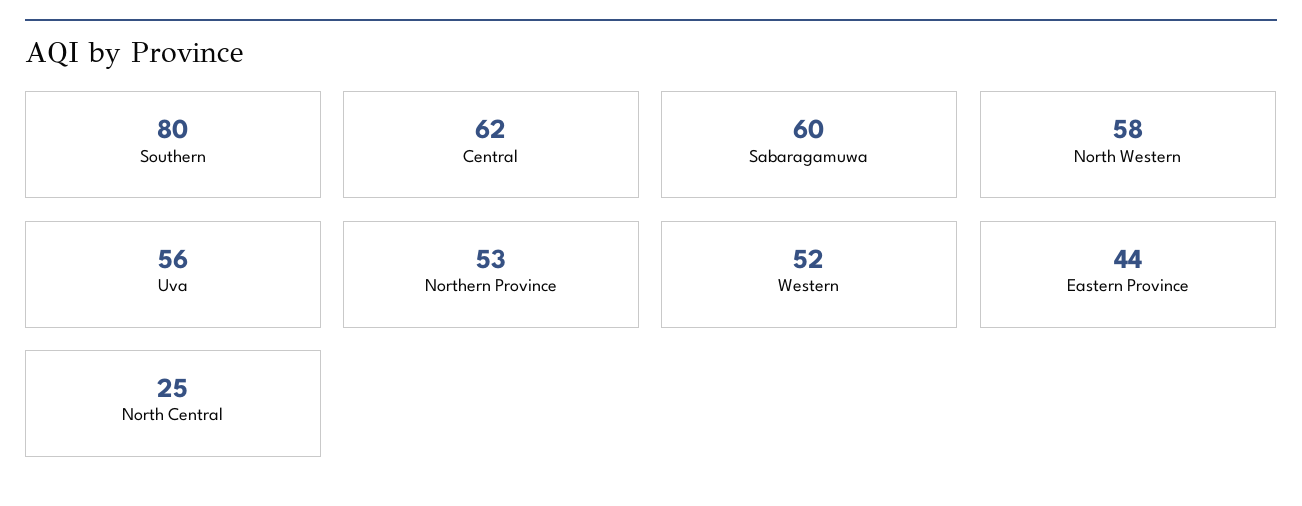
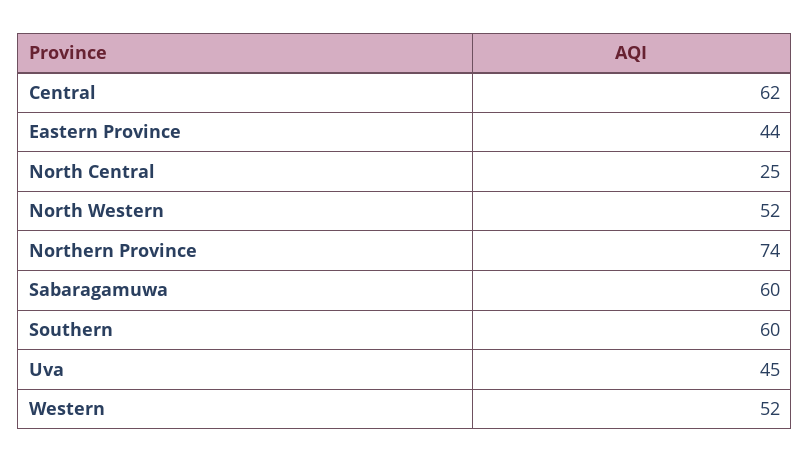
  {
-   "Southern": 80,
+   "Southern": 60,
    "Central": 62,
    "Sabaragamuwa": 60,
-   "North Western": 58,
+   "North Western": 52,
-   "Uva": 56,
+   "Uva": 45,
-   "Northern Province": 53,
+   "Northern Province": 74,
    "Western": 52,
    "Eastern Province": 44,
    "North Central": 25
  }

